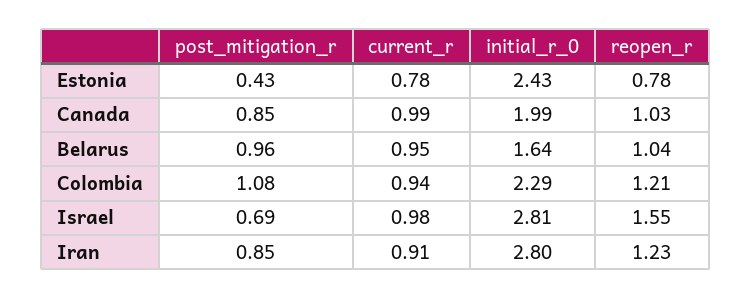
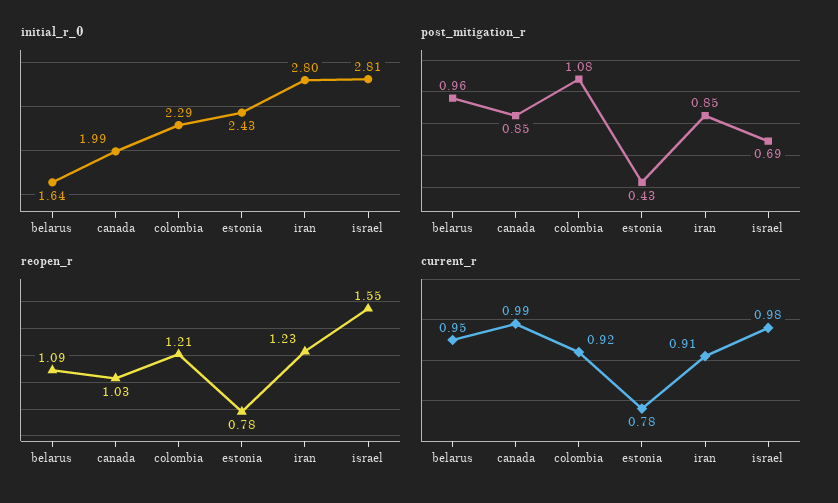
  {
    "post_mitigation_r": {
      "Estonia": 0.43,
      "Canada": 0.85,
      "Belarus": 0.96,
      "Colombia": 1.08,
      "Israel": 0.69,
      "Iran": 0.85
    },
    "current_r": {
      "Estonia": 0.78,
      "Canada": 0.99,
      "Belarus": 0.95,
-     "Colombia": 0.94,
+     "Colombia": 0.92,
      "Israel": 0.98,
      "Iran": 0.91
    },
    "initial_r_0": {
      "Estonia": 2.43,
      "Canada": 1.99,
      "Belarus": 1.64,
      "Colombia": 2.29,
      "Israel": 2.81,
      "Iran": 2.8
    },
    "reopen_r": {
      "Estonia": 0.78,
      "Canada": 1.03,
-     "Belarus": 1.04,
+     "Belarus": 1.09,
      "Colombia": 1.21,
      "Israel": 1.55,
      "Iran": 1.23
    }
  }

